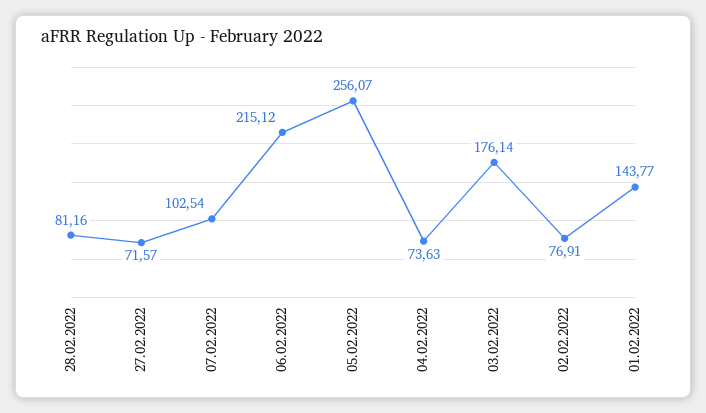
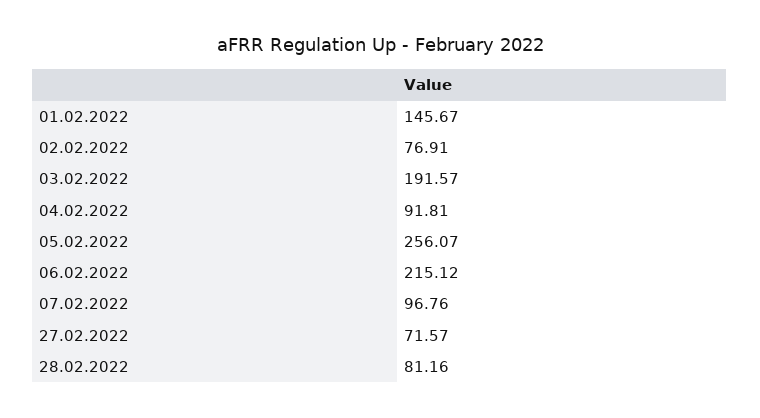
  {
    "28.02.2022": 81.16,
    "27.02.2022": 71.57,
-   "07.02.2022": 102.54,
+   "07.02.2022": 96.76,
    "06.02.2022": 215.12,
    "05.02.2022": 256.07,
-   "04.02.2022": 73.63,
+   "04.02.2022": 91.81,
-   "03.02.2022": 176.14,
+   "03.02.2022": 191.57,
    "02.02.2022": 76.91,
-   "01.02.2022": 143.77
+   "01.02.2022": 145.67
  }

